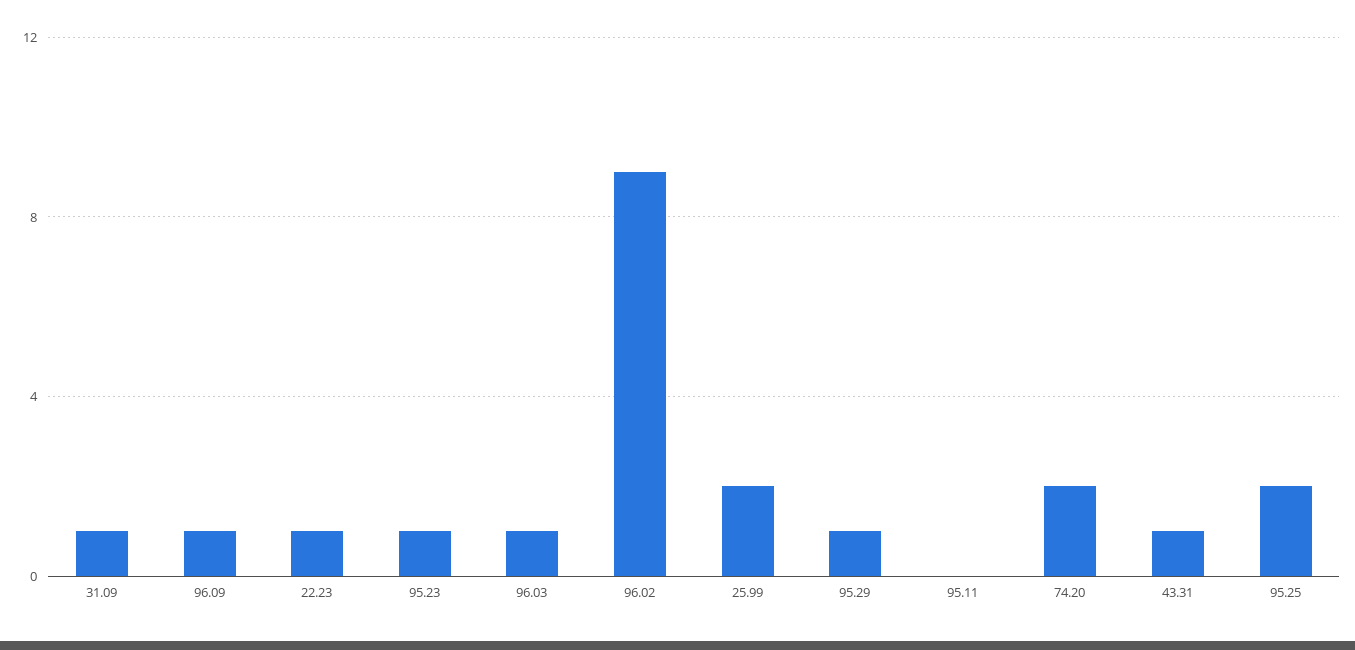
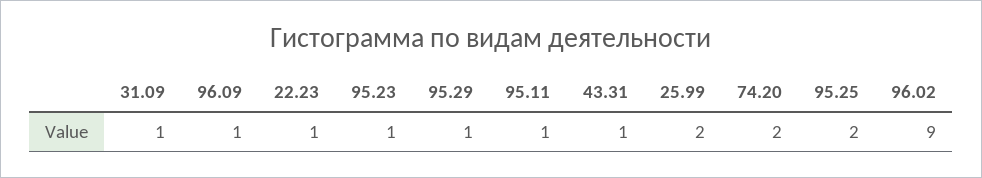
  {
    "31.09": 1,
    "96.09": 1,
    "22.23": 1,
    "95.23": 1,
-   "96.03": 1,
    "96.02": 9,
    "25.99": 2,
    "95.29": 1,
-   "95.11": 0,
+   "95.11": 1,
    "74.20": 2,
    "43.31": 1,
    "95.25": 2
  }

